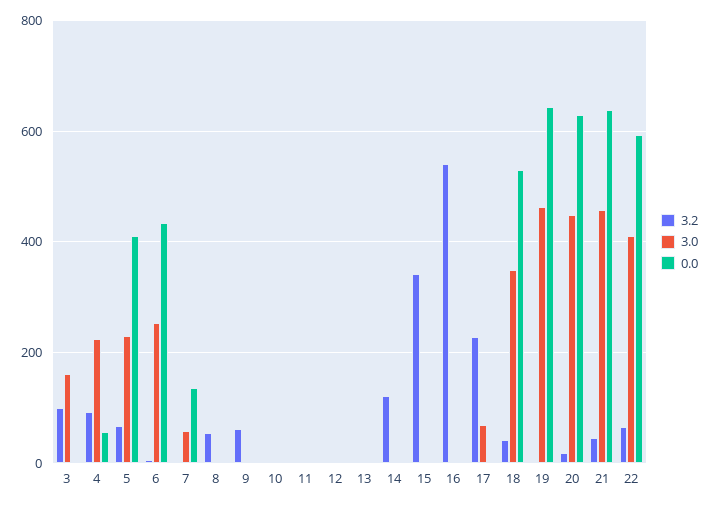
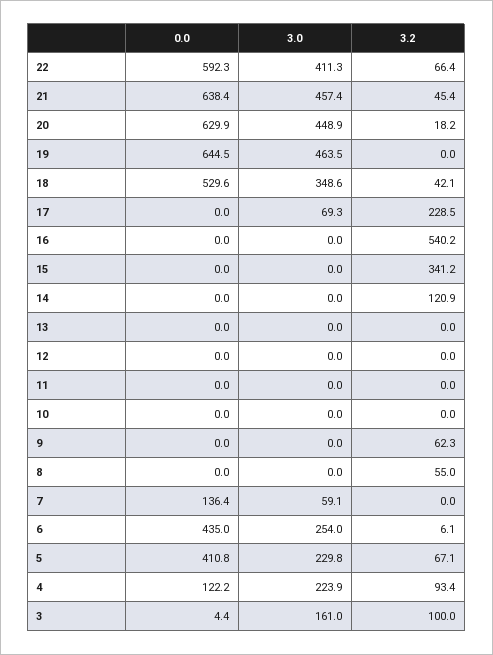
  {
    "3.2": {
      "3": 100,
      "4": 93.4,
      "5": 67.1,
      "6": 6.1,
      "7": 0,
      "8": 55,
      "9": 62.3,
      "10": 0,
      "11": 0,
      "12": 0,
      "13": 0,
      "14": 120.9,
      "15": 341.2,
      "16": 540.2,
      "17": 228.5,
      "18": 42.1,
      "19": 0,
      "20": 18.2,
      "21": 45.4,
      "22": 66.4
    },
    "3.0": {
      "3": 161,
      "4": 223.9,
      "5": 229.8,
      "6": 254,
      "7": 59.1,
      "8": 0,
      "9": 0,
      "10": 0,
      "11": 0,
      "12": 0,
      "13": 0,
      "14": 0,
      "15": 0,
      "16": 0,
      "17": 69.3,
      "18": 348.6,
      "19": 463.5,
      "20": 448.9,
      "21": 457.4,
      "22": 411.3
    },
    "0.0": {
      "3": 4.4,
-     "4": 60,
+     "4": 122.2,
      "5": 410.8,
      "6": 435,
      "7": 136.4,
      "8": 0,
      "9": 0,
      "10": 0,
      "11": 0,
      "12": 0,
      "13": 0,
      "14": 0,
      "15": 0,
      "16": 0,
      "17": 0,
      "18": 529.6,
      "19": 644.5,
      "20": 629.9,
      "21": 638.4,
      "22": 592.3
    }
  }

